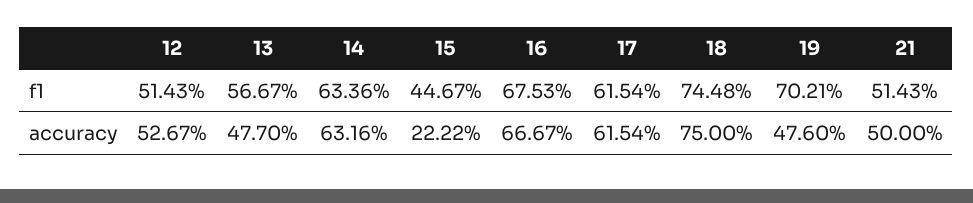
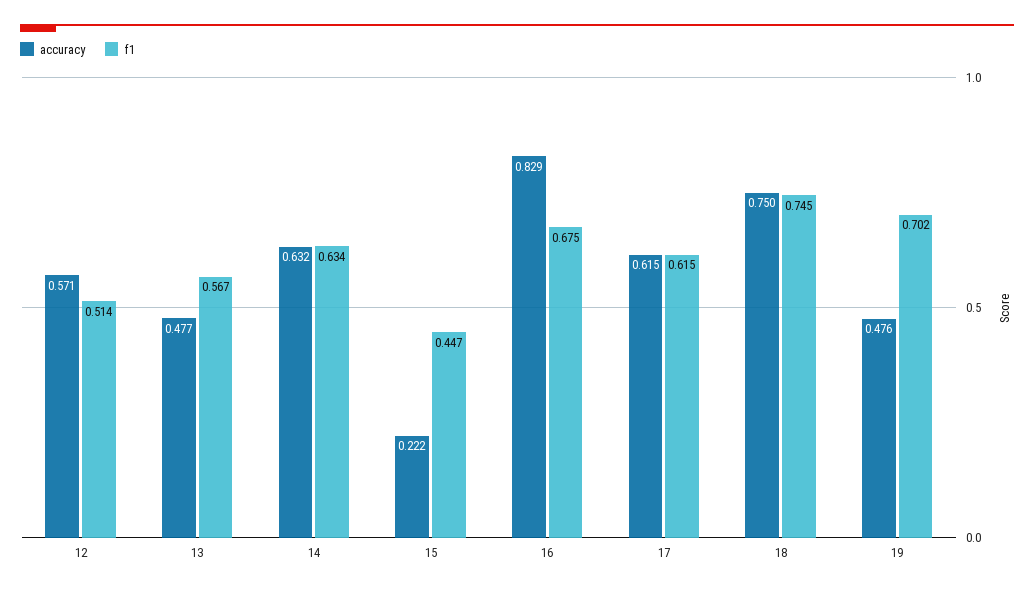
  {
    "f1": {
      "12": 0.5143,
      "13": 0.5667,
      "14": 0.6336,
      "15": 0.4467,
      "16": 0.6753,
      "17": 0.6154,
      "18": 0.7448,
-     "19": 0.7021,
+     "19": 0.7021
-     "21": 0.5143
    },
    "accuracy": {
-     "12": 0.5267,
+     "12": 0.571,
      "13": 0.477,
      "14": 0.6316,
      "15": 0.2222,
-     "16": 0.6667,
+     "16": 0.829,
      "17": 0.6154,
      "18": 0.75,
-     "19": 0.476,
+     "19": 0.476
-     "21": 0.5
    }
  }

